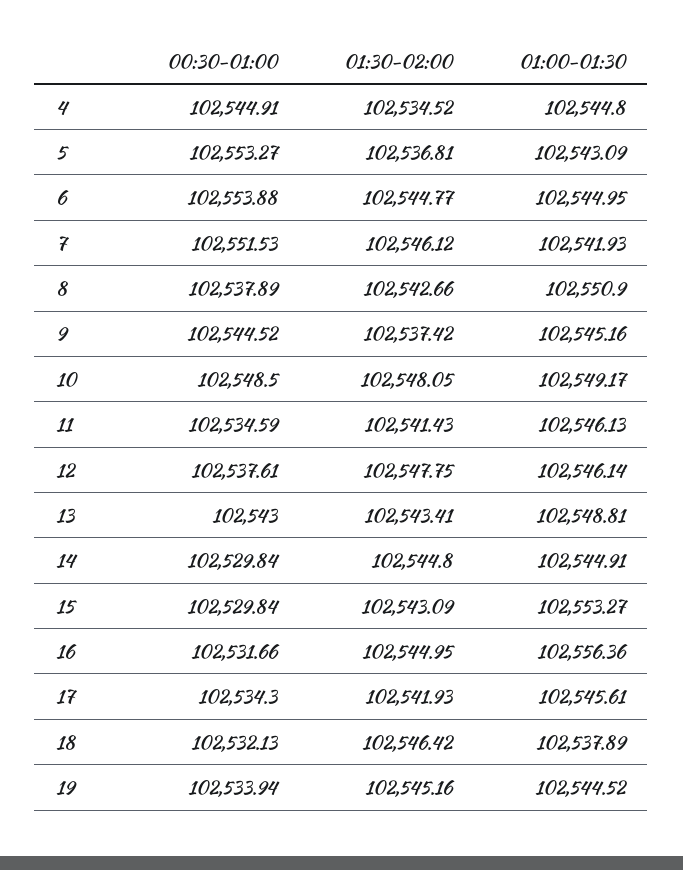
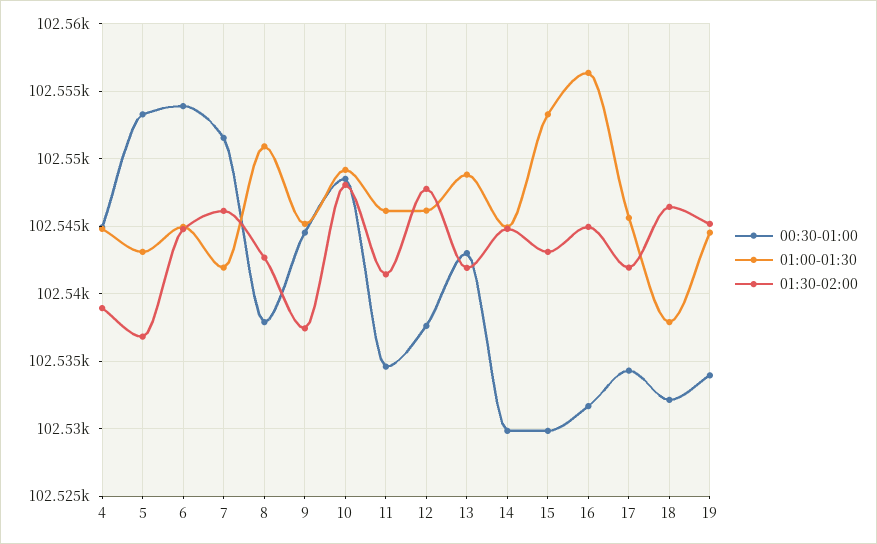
  {
    "00:30-01:00": {
      "4": 102544.91,
      "5": 102553.27,
      "6": 102553.88,
      "7": 102551.53,
      "8": 102537.89,
      "9": 102544.52,
      "10": 102548.5,
      "11": 102534.59,
      "12": 102537.61,
      "13": 102543,
      "14": 102529.84,
      "15": 102529.84,
      "16": 102531.66,
      "17": 102534.3,
      "18": 102532.13,
      "19": 102533.94
    },
    "01:30-02:00": {
-     "4": 102534.52,
+     "4": 102539,
      "5": 102536.81,
      "6": 102544.77,
      "7": 102546.12,
      "8": 102542.66,
      "9": 102537.42,
      "10": 102548.05,
      "11": 102541.43,
      "12": 102547.75,
-     "13": 102543.41,
+     "13": 102542,
      "14": 102544.8,
      "15": 102543.09,
      "16": 102544.95,
      "17": 102541.93,
      "18": 102546.42,
      "19": 102545.16
    },
    "01:00-01:30": {
      "4": 102544.8,
      "5": 102543.09,
      "6": 102544.95,
      "7": 102541.93,
      "8": 102550.9,
      "9": 102545.16,
      "10": 102549.17,
      "11": 102546.13,
      "12": 102546.14,
      "13": 102548.81,
      "14": 102544.91,
      "15": 102553.27,
      "16": 102556.36,
      "17": 102545.61,
      "18": 102537.89,
      "19": 102544.52
    }
  }

